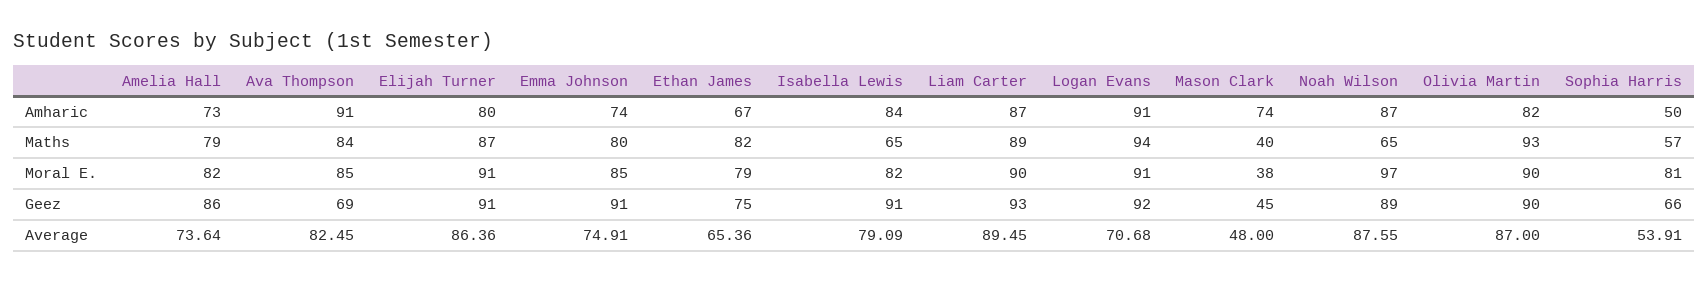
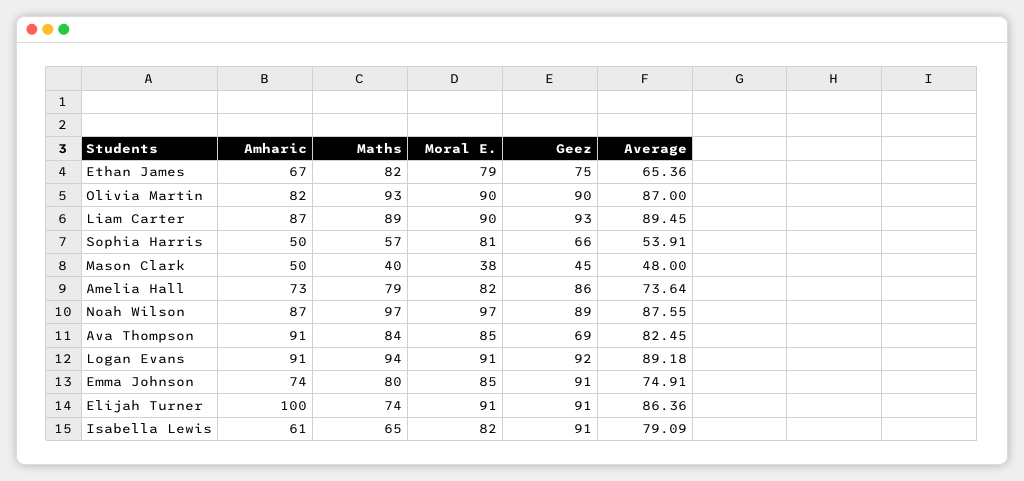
  {
    "Amelia Hall": {
      "Amharic": 73,
      "Maths": 79,
      "Moral E.": 82,
      "Geez": 86,
      "Average": 73.64
    },
    "Ava Thompson": {
      "Amharic": 91,
      "Maths": 84,
      "Moral E.": 85,
      "Geez": 69,
      "Average": 82.45
    },
    "Elijah Turner": {
-     "Amharic": 80,
+     "Amharic": 100,
-     "Maths": 87,
+     "Maths": 74,
      "Moral E.": 91,
      "Geez": 91,
      "Average": 86.36
    },
    "Emma Johnson": {
      "Amharic": 74,
      "Maths": 80,
      "Moral E.": 85,
      "Geez": 91,
      "Average": 74.91
    },
    "Ethan James": {
      "Amharic": 67,
      "Maths": 82,
      "Moral E.": 79,
      "Geez": 75,
      "Average": 65.36
    },
    "Isabella Lewis": {
-     "Amharic": 84,
+     "Amharic": 61,
      "Maths": 65,
      "Moral E.": 82,
      "Geez": 91,
      "Average": 79.09
    },
    "Liam Carter": {
      "Amharic": 87,
      "Maths": 89,
      "Moral E.": 90,
      "Geez": 93,
      "Average": 89.45
    },
    "Logan Evans": {
      "Amharic": 91,
      "Maths": 94,
      "Moral E.": 91,
      "Geez": 92,
-     "Average": 70.68
+     "Average": 89.18
    },
    "Mason Clark": {
-     "Amharic": 74,
+     "Amharic": 50,
      "Maths": 40,
      "Moral E.": 38,
      "Geez": 45,
      "Average": 48
    },
    "Noah Wilson": {
      "Amharic": 87,
-     "Maths": 65,
+     "Maths": 97,
      "Moral E.": 97,
      "Geez": 89,
      "Average": 87.55
    },
    "Olivia Martin": {
      "Amharic": 82,
      "Maths": 93,
      "Moral E.": 90,
      "Geez": 90,
      "Average": 87
    },
    "Sophia Harris": {
      "Amharic": 50,
      "Maths": 57,
      "Moral E.": 81,
      "Geez": 66,
      "Average": 53.91
    }
  }

